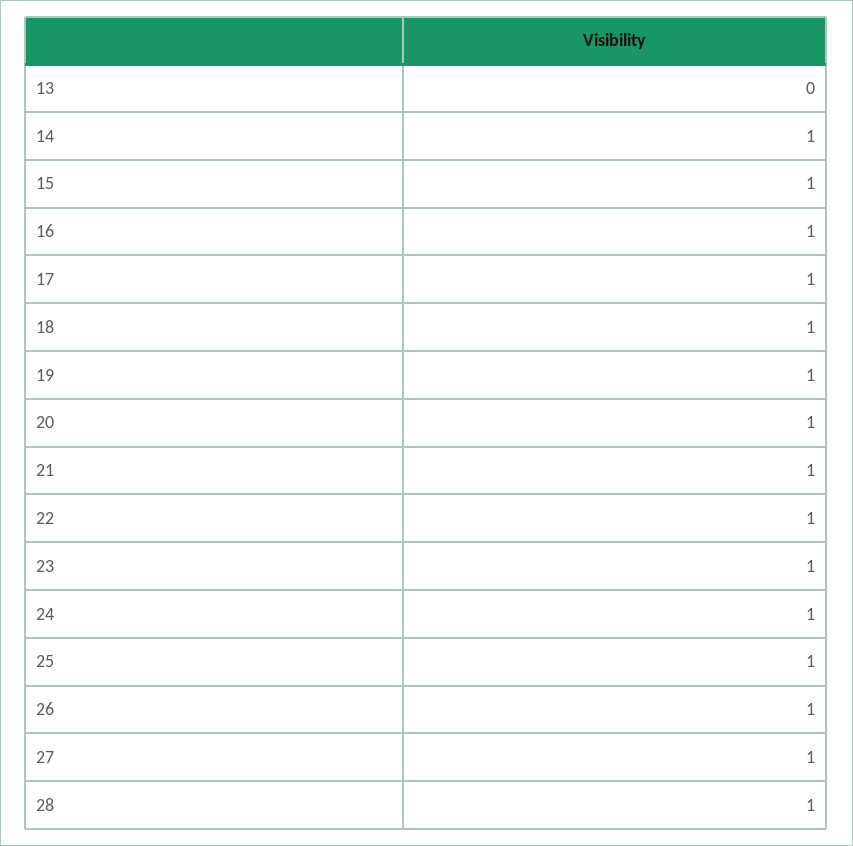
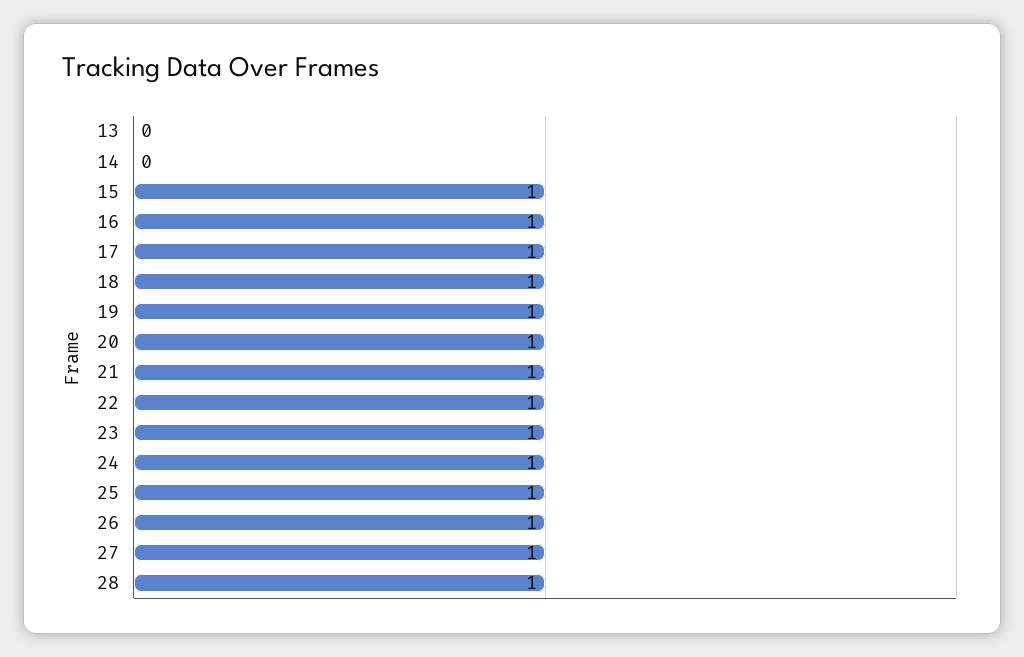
  {
    "13": 0,
-   "14": 1,
+   "14": 0,
    "15": 1,
    "16": 1,
    "17": 1,
    "18": 1,
    "19": 1,
    "20": 1,
    "21": 1,
    "22": 1,
    "23": 1,
    "24": 1,
    "25": 1,
    "26": 1,
    "27": 1,
    "28": 1
  }

